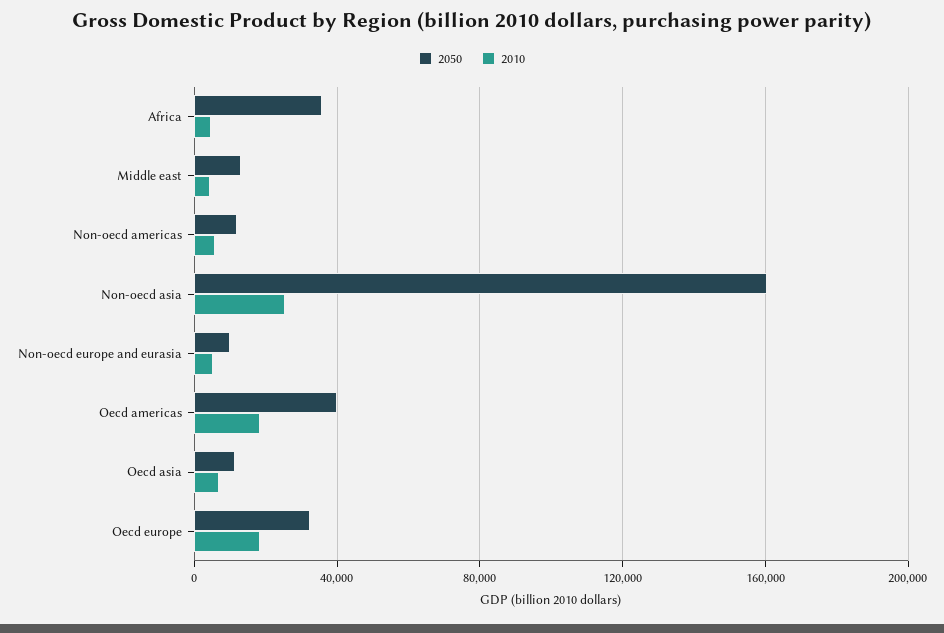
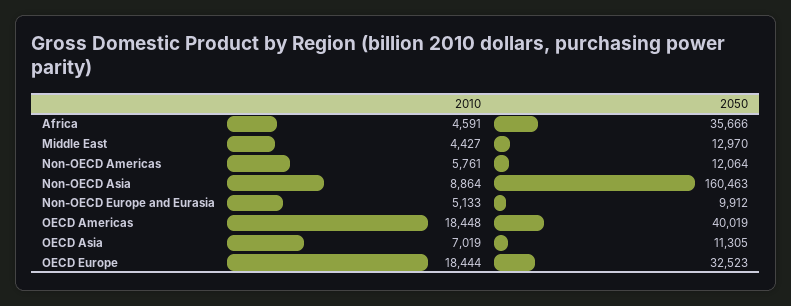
  {
    "2050": {
      "Africa": 35666,
      "Middle east": 12970,
      "Non-oecd americas": 12064,
      "Non-oecd asia": 160463,
      "Non-oecd europe and eurasia": 9912,
      "Oecd americas": 40019,
      "Oecd asia": 11305,
      "Oecd europe": 32523
    },
    "2010": {
      "Africa": 4591,
      "Middle east": 4427,
      "Non-oecd americas": 5761,
-     "Non-oecd asia": 25000,
+     "Non-oecd asia": 8864,
      "Non-oecd europe and eurasia": 5133,
      "Oecd americas": 18448,
      "Oecd asia": 7019,
      "Oecd europe": 18444
    }
  }

